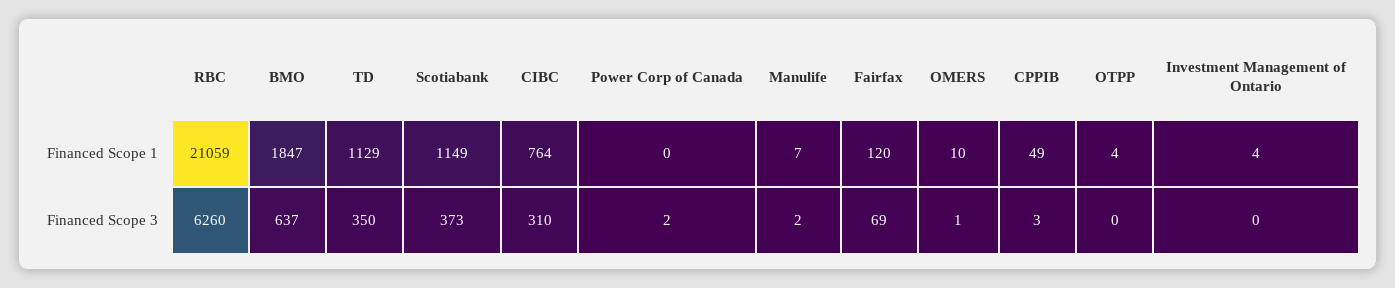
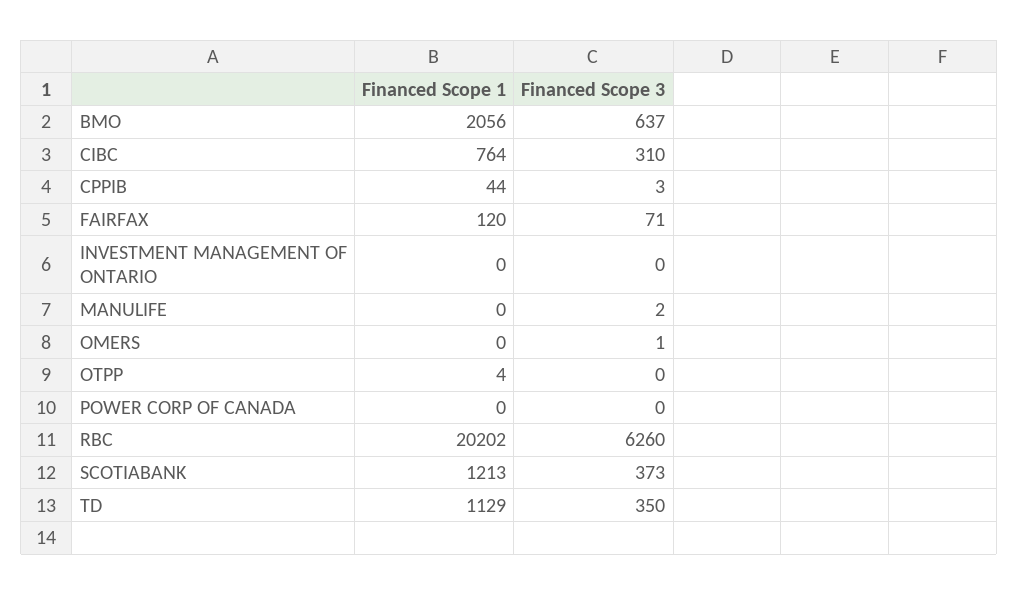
  {
    "RBC": {
-     "Financed Scope 1": 21059,
+     "Financed Scope 1": 20202,
      "Financed Scope 3": 6260
    },
    "BMO": {
-     "Financed Scope 1": 1847,
+     "Financed Scope 1": 2056,
      "Financed Scope 3": 637
    },
    "TD": {
      "Financed Scope 1": 1129,
      "Financed Scope 3": 350
    },
    "Scotiabank": {
-     "Financed Scope 1": 1149,
+     "Financed Scope 1": 1213,
      "Financed Scope 3": 373
    },
    "CIBC": {
      "Financed Scope 1": 764,
      "Financed Scope 3": 310
    },
    "Power Corp of Canada": {
      "Financed Scope 1": 0,
-     "Financed Scope 3": 2
+     "Financed Scope 3": 0
    },
    "Manulife": {
-     "Financed Scope 1": 7,
+     "Financed Scope 1": 0,
      "Financed Scope 3": 2
    },
    "Fairfax": {
      "Financed Scope 1": 120,
-     "Financed Scope 3": 69
+     "Financed Scope 3": 71
    },
    "OMERS": {
-     "Financed Scope 1": 10,
+     "Financed Scope 1": 0,
      "Financed Scope 3": 1
    },
    "CPPIB": {
-     "Financed Scope 1": 49,
+     "Financed Scope 1": 44,
      "Financed Scope 3": 3
    },
    "OTPP": {
      "Financed Scope 1": 4,
      "Financed Scope 3": 0
    },
    "Investment Management of Ontario": {
-     "Financed Scope 1": 4,
+     "Financed Scope 1": 0,
      "Financed Scope 3": 0
    }
  }

